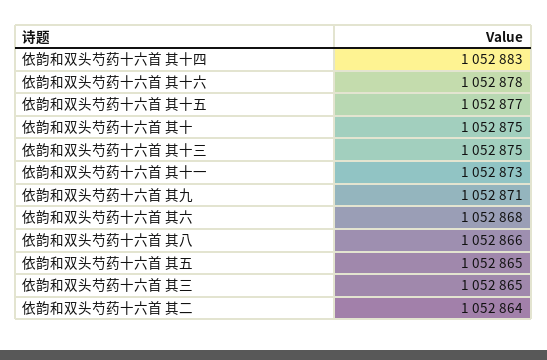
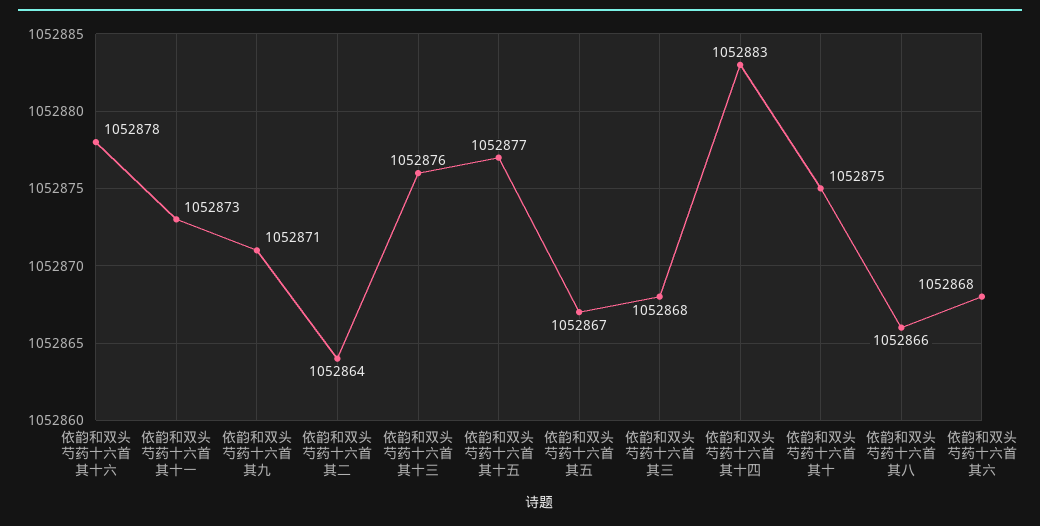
  {
    "依韵和双头芍药十六首 其十四": 1052883,
    "依韵和双头芍药十六首 其十六": 1052878,
    "依韵和双头芍药十六首 其十五": 1052877,
    "依韵和双头芍药十六首 其十": 1052875,
-   "依韵和双头芍药十六首 其十三": 1052875,
+   "依韵和双头芍药十六首 其十三": 1052876,
    "依韵和双头芍药十六首 其十一": 1052873,
    "依韵和双头芍药十六首 其九": 1052871,
    "依韵和双头芍药十六首 其六": 1052868,
    "依韵和双头芍药十六首 其八": 1052866,
-   "依韵和双头芍药十六首 其五": 1052865,
+   "依韵和双头芍药十六首 其五": 1052867,
-   "依韵和双头芍药十六首 其三": 1052865,
+   "依韵和双头芍药十六首 其三": 1052868,
    "依韵和双头芍药十六首 其二": 1052864
  }

